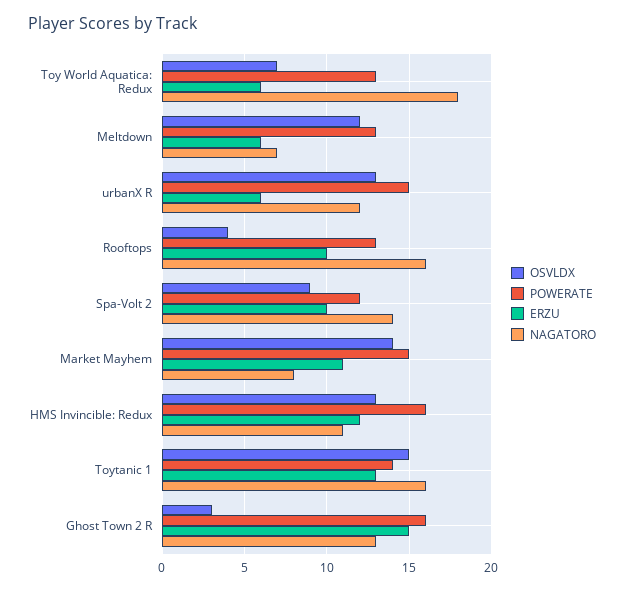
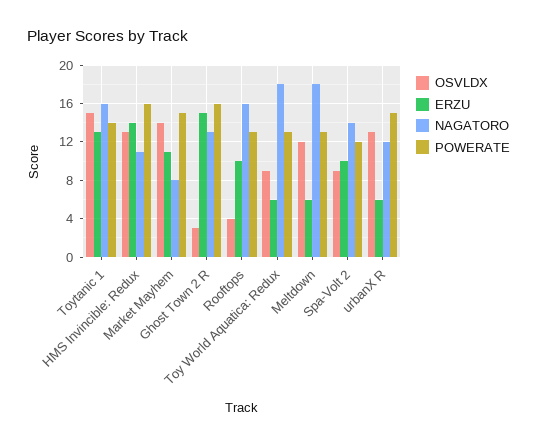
  {
    "OSVLDX": {
-     "Toy World Aquatica: Redux": 7,
+     "Toy World Aquatica: Redux": 9,
      "Meltdown": 12,
      "urbanX R": 13,
      "Rooftops": 4,
      "Spa-Volt 2": 9,
      "Market Mayhem": 14,
      "HMS Invincible: Redux": 13,
      "Toytanic 1": 15,
      "Ghost Town 2 R": 3
    },
    "POWERATE": {
      "Toy World Aquatica: Redux": 13,
      "Meltdown": 13,
      "urbanX R": 15,
      "Rooftops": 13,
      "Spa-Volt 2": 12,
      "Market Mayhem": 15,
      "HMS Invincible: Redux": 16,
      "Toytanic 1": 14,
      "Ghost Town 2 R": 16
    },
    "ERZU": {
      "Toy World Aquatica: Redux": 6,
      "Meltdown": 6,
      "urbanX R": 6,
      "Rooftops": 10,
      "Spa-Volt 2": 10,
      "Market Mayhem": 11,
-     "HMS Invincible: Redux": 12,
+     "HMS Invincible: Redux": 14,
      "Toytanic 1": 13,
      "Ghost Town 2 R": 15
    },
    "NAGATORO": {
      "Toy World Aquatica: Redux": 18,
-     "Meltdown": 7,
+     "Meltdown": 18,
      "urbanX R": 12,
      "Rooftops": 16,
      "Spa-Volt 2": 14,
      "Market Mayhem": 8,
      "HMS Invincible: Redux": 11,
      "Toytanic 1": 16,
      "Ghost Town 2 R": 13
    }
  }

